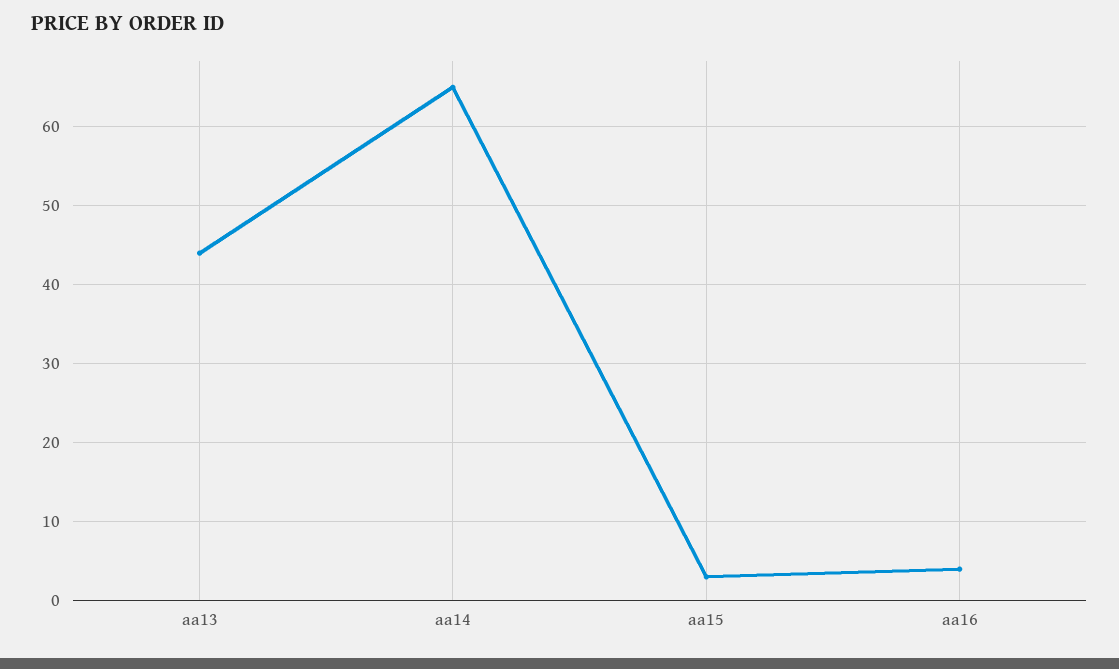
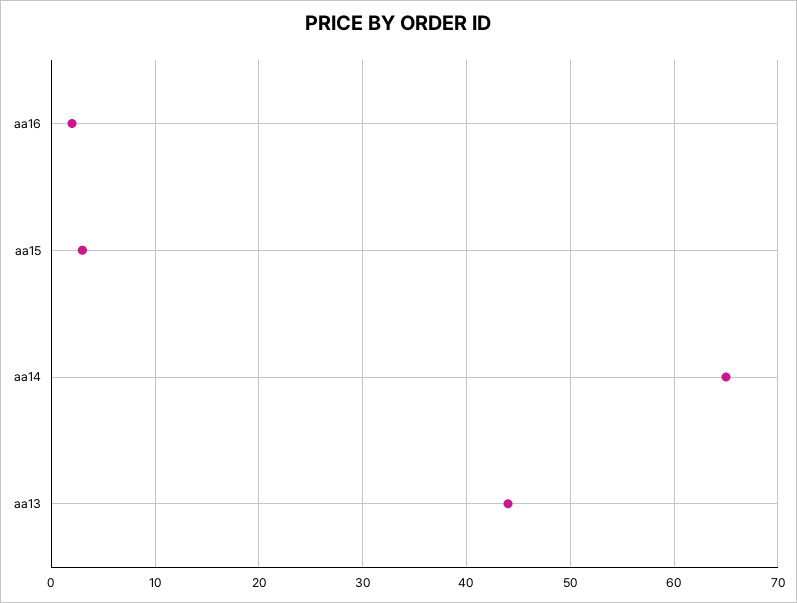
  {
    "aa13": 44,
    "aa14": 65,
    "aa15": 3,
-   "aa16": 4
+   "aa16": 2
  }

